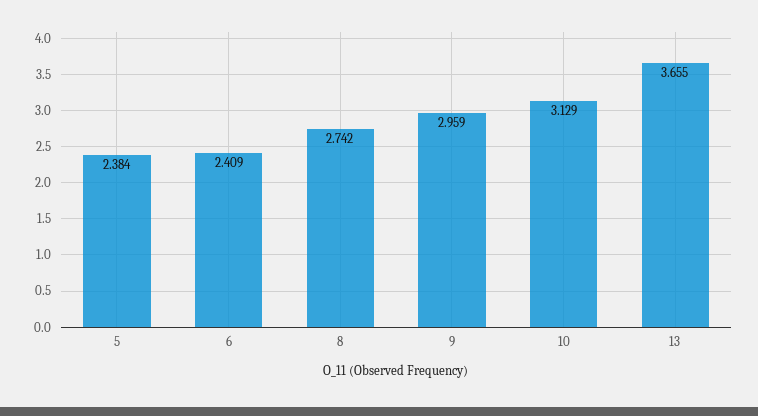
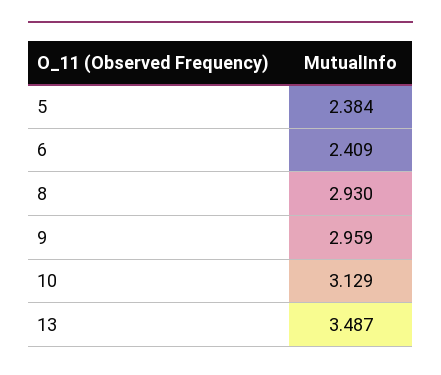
  {
    "5": 2.384,
    "6": 2.409,
-   "8": 2.742,
+   "8": 2.93,
    "9": 2.959,
    "10": 3.129,
-   "13": 3.655
+   "13": 3.487
  }

